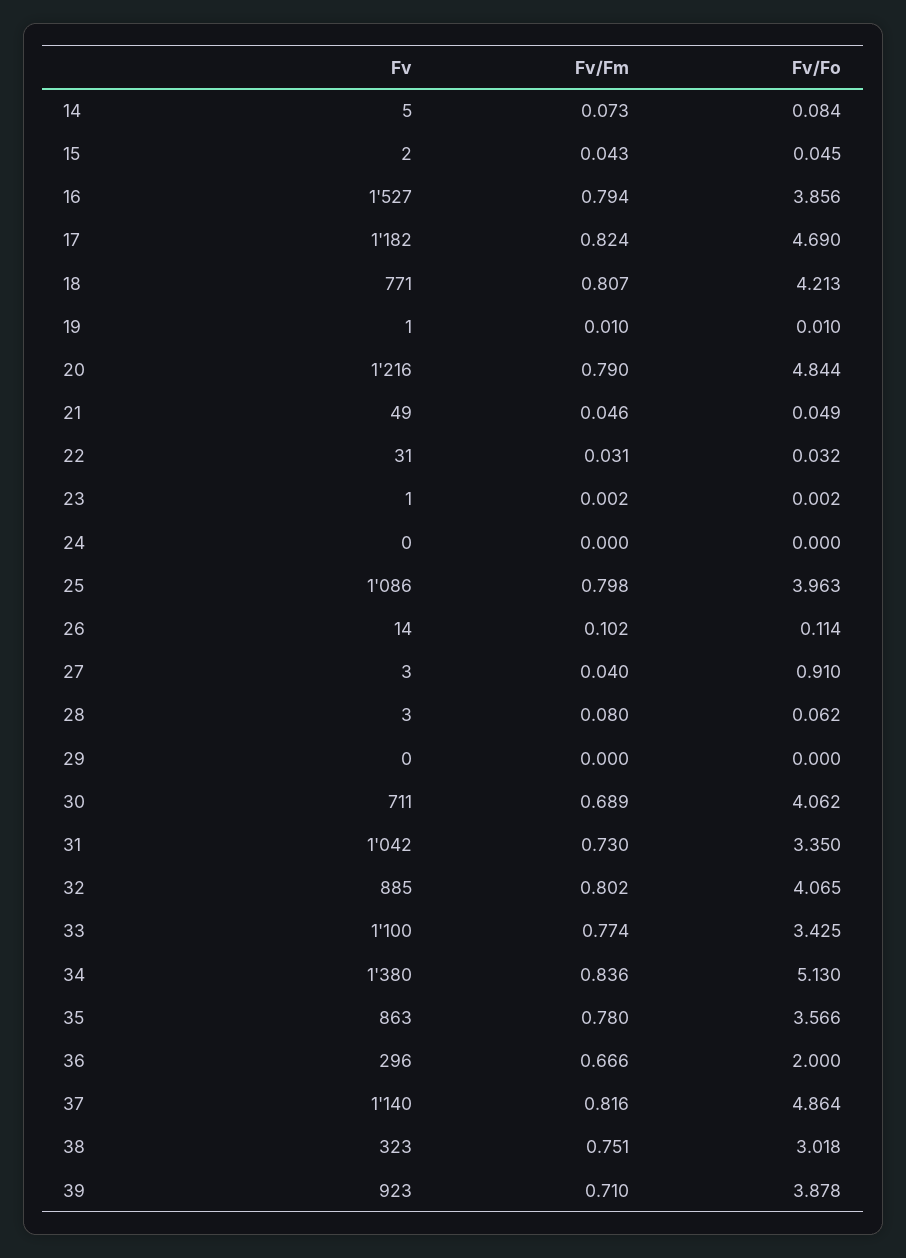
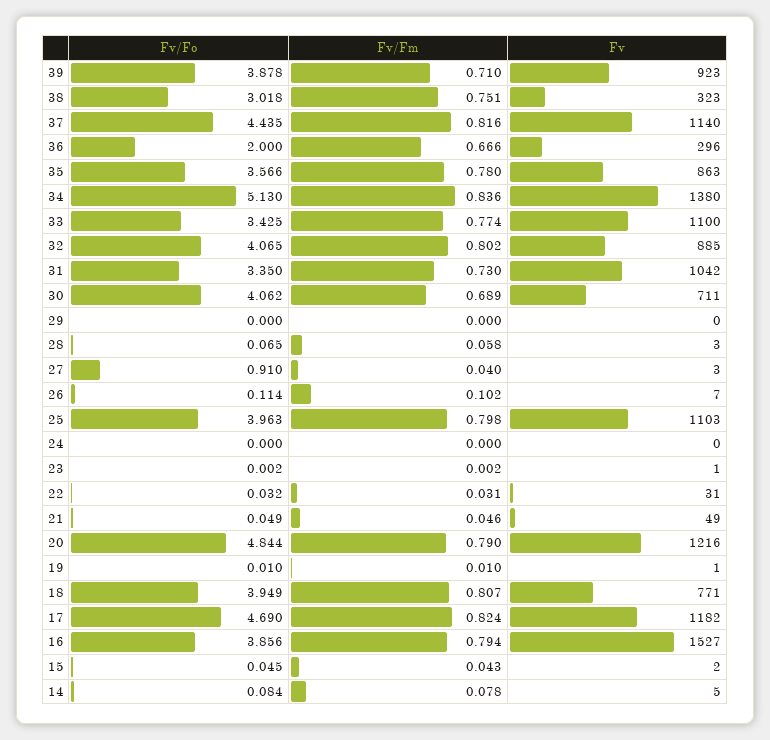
  {
    "Fv": {
      "14": 5,
      "15": 2,
      "16": 1527,
      "17": 1182,
      "18": 771,
      "19": 1,
      "20": 1216,
      "21": 49,
      "22": 31,
      "23": 1,
      "24": 0,
-     "25": 1086,
+     "25": 1103,
-     "26": 14,
+     "26": 7,
      "27": 3,
      "28": 3,
      "29": 0,
      "30": 711,
      "31": 1042,
      "32": 885,
      "33": 1100,
      "34": 1380,
      "35": 863,
      "36": 296,
      "37": 1140,
      "38": 323,
      "39": 923
    },
    "Fv/Fm": {
-     "14": 0.073,
+     "14": 0.078,
      "15": 0.043,
      "16": 0.794,
      "17": 0.824,
      "18": 0.807,
      "19": 0.01,
      "20": 0.79,
      "21": 0.046,
      "22": 0.031,
      "23": 0.002,
      "24": 0,
      "25": 0.798,
      "26": 0.102,
      "27": 0.04,
-     "28": 0.08,
+     "28": 0.058,
      "29": 0,
      "30": 0.689,
      "31": 0.73,
      "32": 0.802,
      "33": 0.774,
      "34": 0.836,
      "35": 0.78,
      "36": 0.666,
      "37": 0.816,
      "38": 0.751,
      "39": 0.71
    },
    "Fv/Fo": {
      "14": 0.084,
      "15": 0.045,
      "16": 3.856,
      "17": 4.69,
-     "18": 4.213,
+     "18": 3.949,
      "19": 0.01,
      "20": 4.844,
      "21": 0.049,
      "22": 0.032,
      "23": 0.002,
      "24": 0,
      "25": 3.963,
      "26": 0.114,
      "27": 0.91,
-     "28": 0.062,
+     "28": 0.065,
      "29": 0,
      "30": 4.062,
      "31": 3.35,
      "32": 4.065,
      "33": 3.425,
      "34": 5.13,
      "35": 3.566,
      "36": 2,
-     "37": 4.864,
+     "37": 4.435,
      "38": 3.018,
      "39": 3.878
    }
  }

